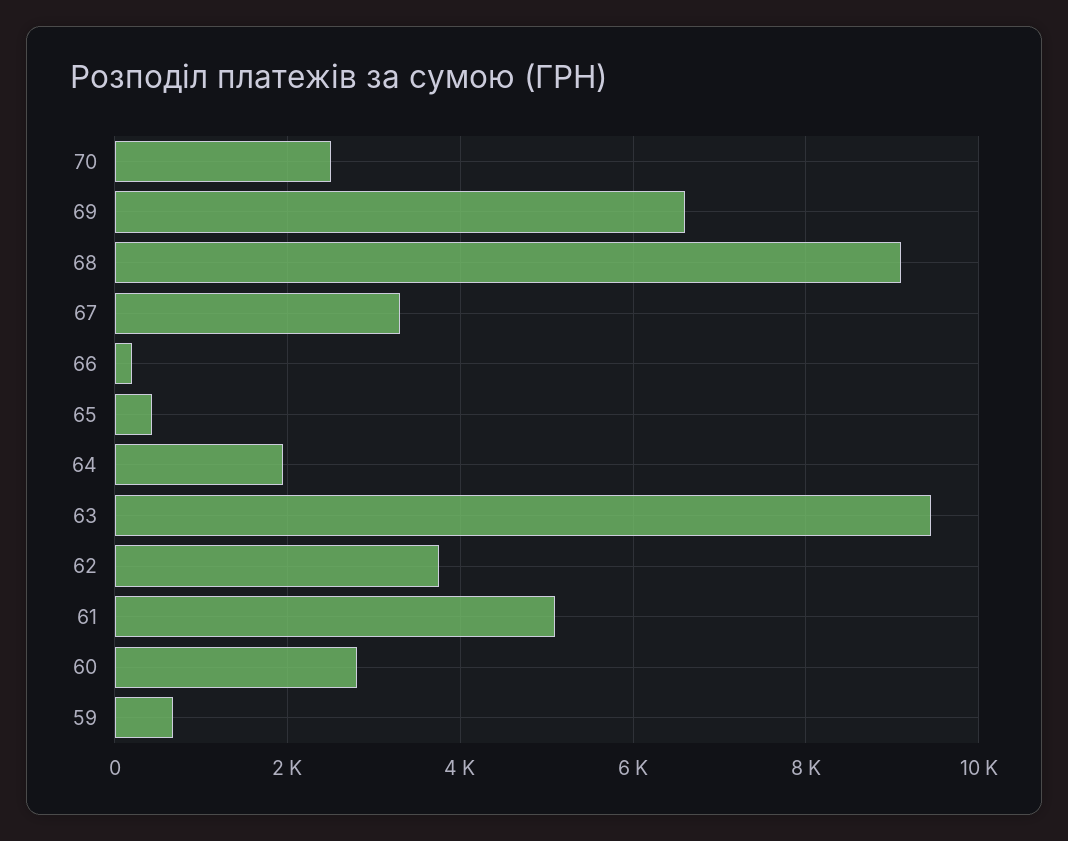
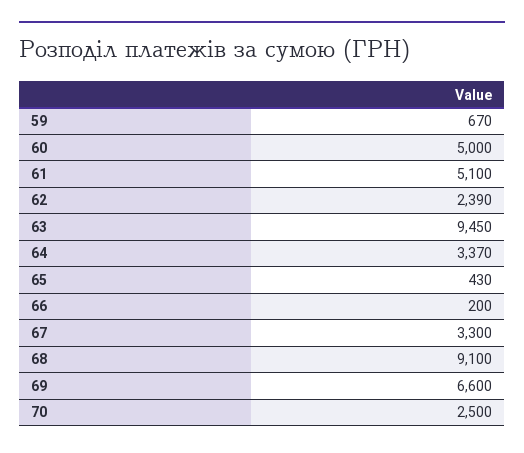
  {
    "70": 2500,
    "69": 6600,
    "68": 9100,
    "67": 3300,
    "66": 200,
    "65": 430,
-   "64": 2000,
+   "64": 3370,
    "63": 9450,
-   "62": 3800,
+   "62": 2390,
    "61": 5100,
-   "60": 2800,
+   "60": 5000,
    "59": 670
  }

